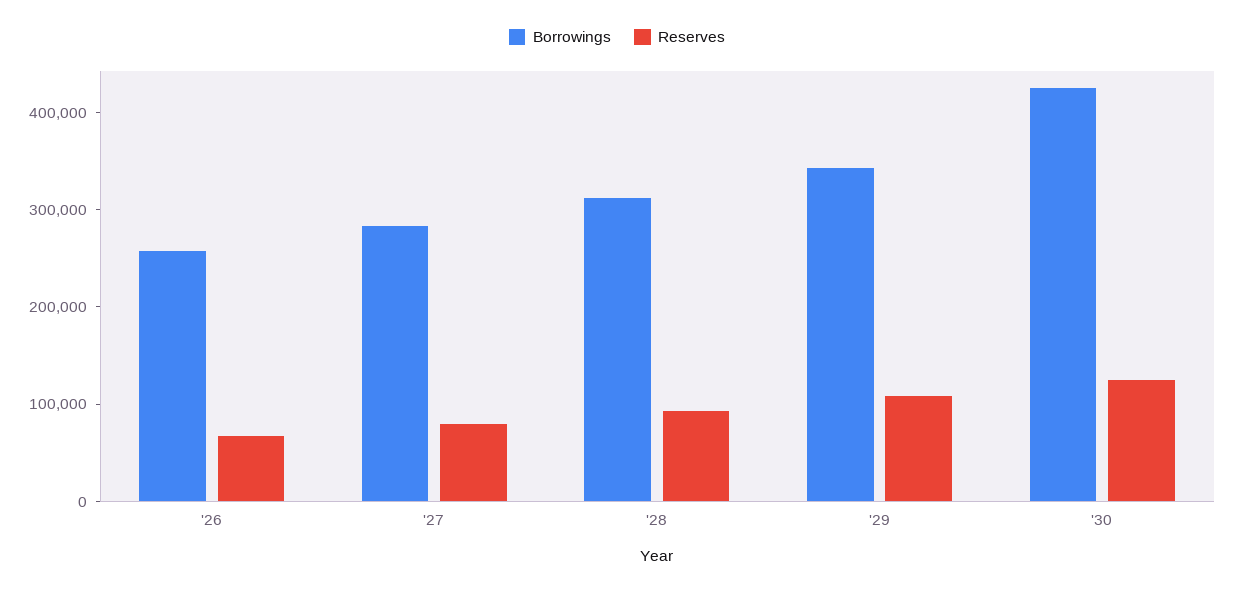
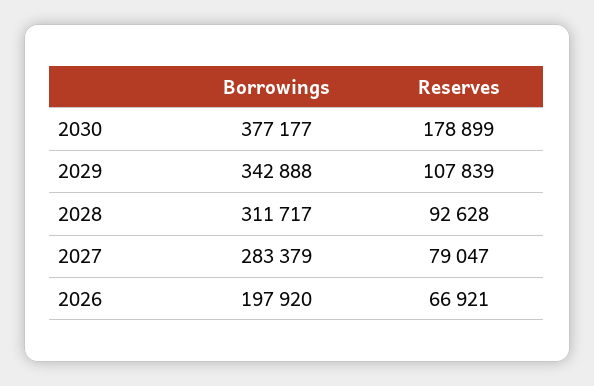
  {
    "Borrowings": {
-     "'26": 260000,
+     "'26": 197920,
      "'27": 283379,
      "'28": 311717,
      "'29": 342888,
-     "'30": 420000
+     "'30": 377177
    },
    "Reserves": {
      "'26": 66921,
      "'27": 79047,
      "'28": 92628,
      "'29": 107839,
-     "'30": 120000
+     "'30": 178899
    }
  }

